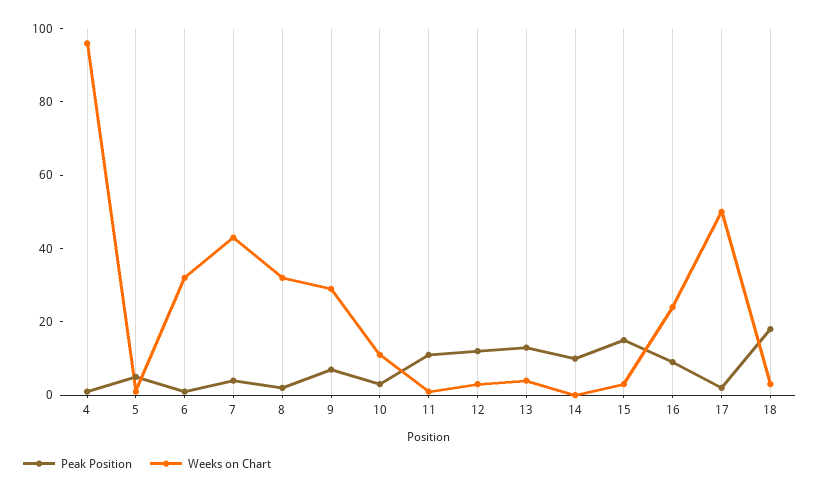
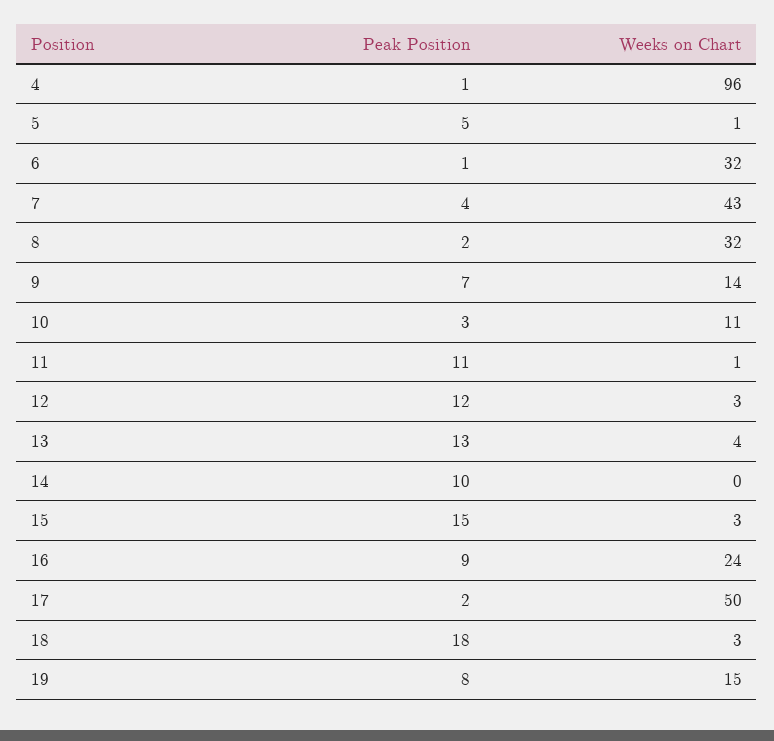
  {
    "Peak Position": {
      "4": 1,
      "5": 5,
      "6": 1,
      "7": 4,
      "8": 2,
      "9": 7,
      "10": 3,
      "11": 11,
      "12": 12,
      "13": 13,
      "14": 10,
      "15": 15,
      "16": 9,
      "17": 2,
-     "18": 18
+     "18": 18,
+     "19": 8
    },
    "Weeks on Chart": {
      "4": 96,
      "5": 1,
      "6": 32,
      "7": 43,
      "8": 32,
-     "9": 30,
+     "9": 14,
      "10": 11,
      "11": 1,
      "12": 3,
      "13": 4,
      "14": 0,
      "15": 3,
      "16": 24,
      "17": 50,
-     "18": 3
+     "18": 3,
+     "19": 15
    }
  }

